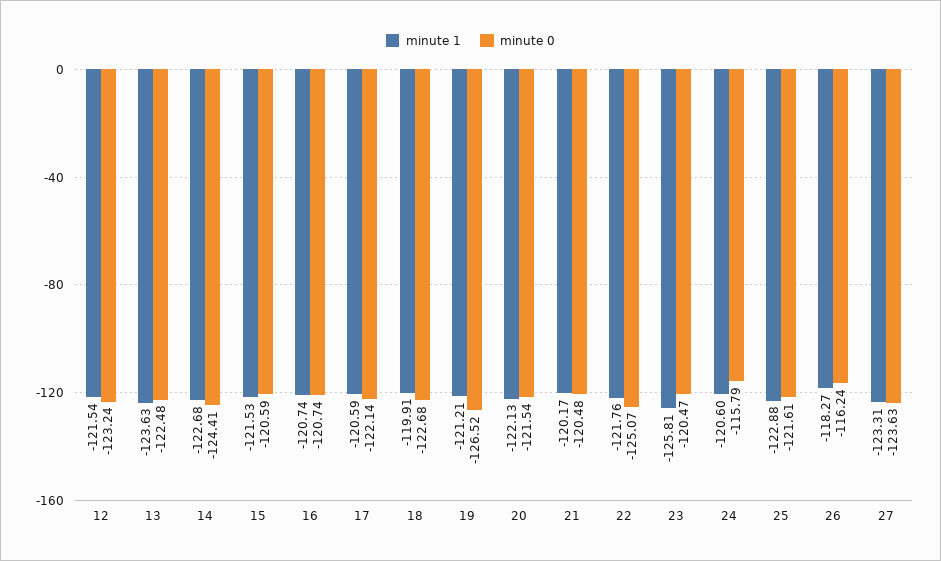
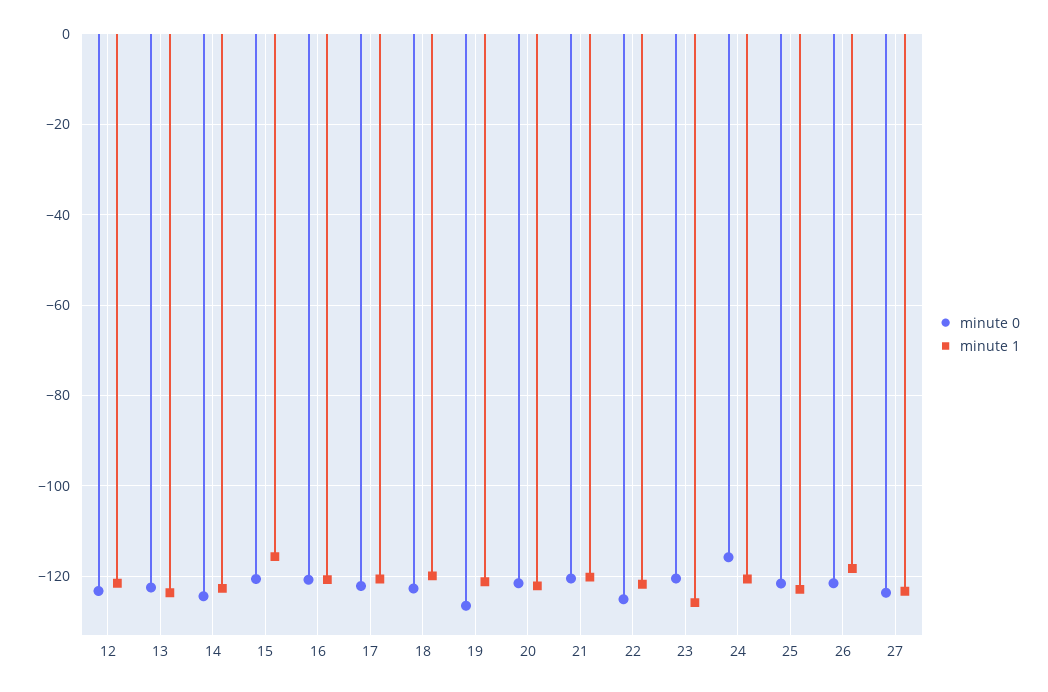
  {
    "minute 1": {
      "12": -121.54,
      "13": -123.63,
      "14": -122.68,
-     "15": -121.53,
+     "15": -116,
      "16": -120.74,
      "17": -120.59,
      "18": -119.91,
      "19": -121.21,
      "20": -122.13,
      "21": -120.17,
      "22": -121.76,
      "23": -125.81,
      "24": -120.6,
      "25": -122.88,
      "26": -118.27,
      "27": -123.31
    },
    "minute 0": {
      "12": -123.24,
      "13": -122.48,
      "14": -124.41,
      "15": -120.59,
      "16": -120.74,
      "17": -122.14,
      "18": -122.68,
      "19": -126.52,
      "20": -121.54,
      "21": -120.48,
      "22": -125.07,
      "23": -120.47,
      "24": -115.79,
      "25": -121.61,
-     "26": -116.24,
+     "26": -122,
      "27": -123.63
    }
  }

